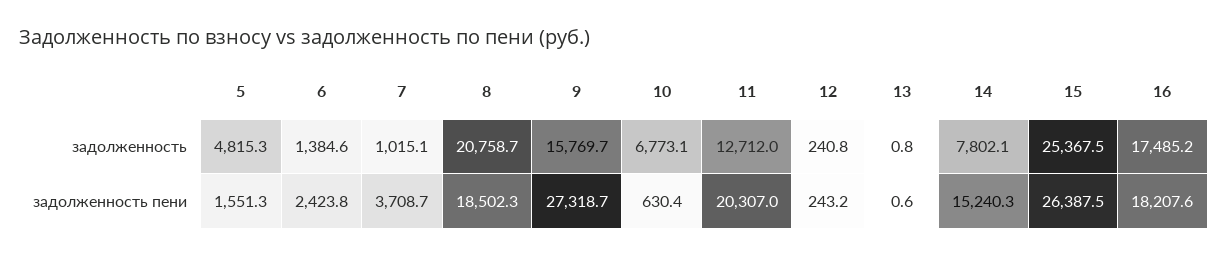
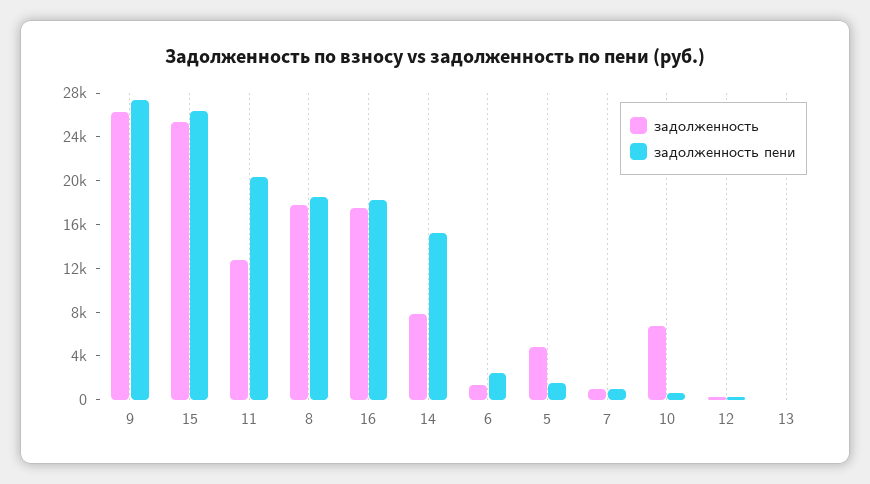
  {
    "задолженность": {
      "5": 4815.3,
      "6": 1384.6,
      "7": 1015.1,
-     "8": 20758.7,
+     "8": 18000,
-     "9": 15769.7,
+     "9": 26000,
      "10": 6773.1,
      "11": 12712,
      "12": 240.8,
      "13": 0.8,
      "14": 7802.1,
      "15": 25367.5,
      "16": 17485.2
    },
    "задолженность пени": {
      "5": 1551.3,
      "6": 2423.8,
-     "7": 3708.7,
+     "7": 1000,
      "8": 18502.3,
      "9": 27318.7,
      "10": 630.4,
      "11": 20307,
      "12": 243.2,
      "13": 0.6,
      "14": 15240.3,
      "15": 26387.5,
      "16": 18207.6
    }
  }

